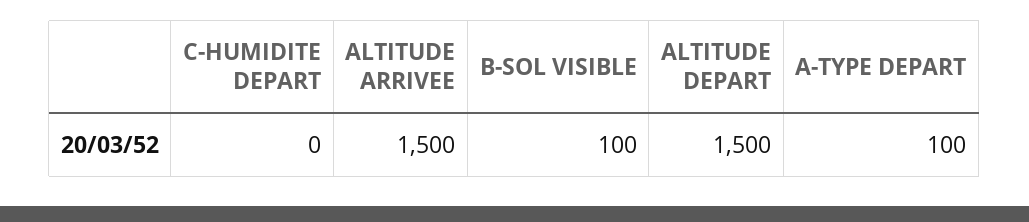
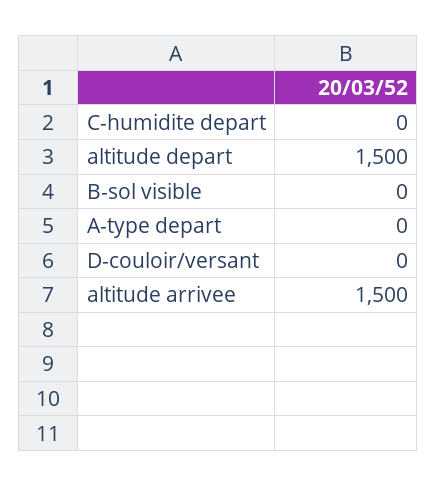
  {
    "C-HUMIDITE DEPART": 0,
    "ALTITUDE ARRIVEE": 1500,
-   "B-SOL VISIBLE": 100,
+   "B-SOL VISIBLE": 0,
    "ALTITUDE DEPART": 1500,
-   "A-TYPE DEPART": 100
+   "A-TYPE DEPART": 0,
+   "D-couloir/versant": 0
  }

